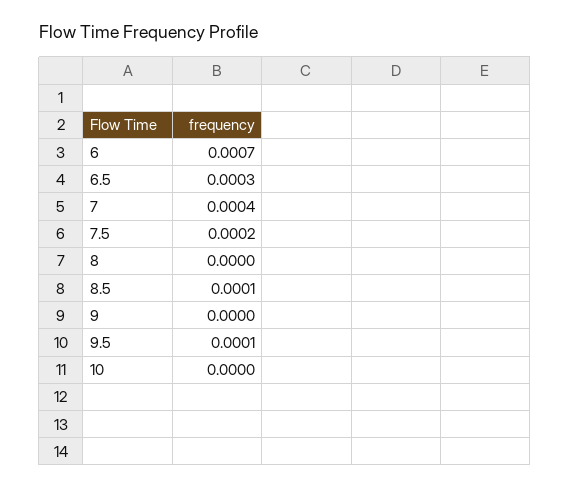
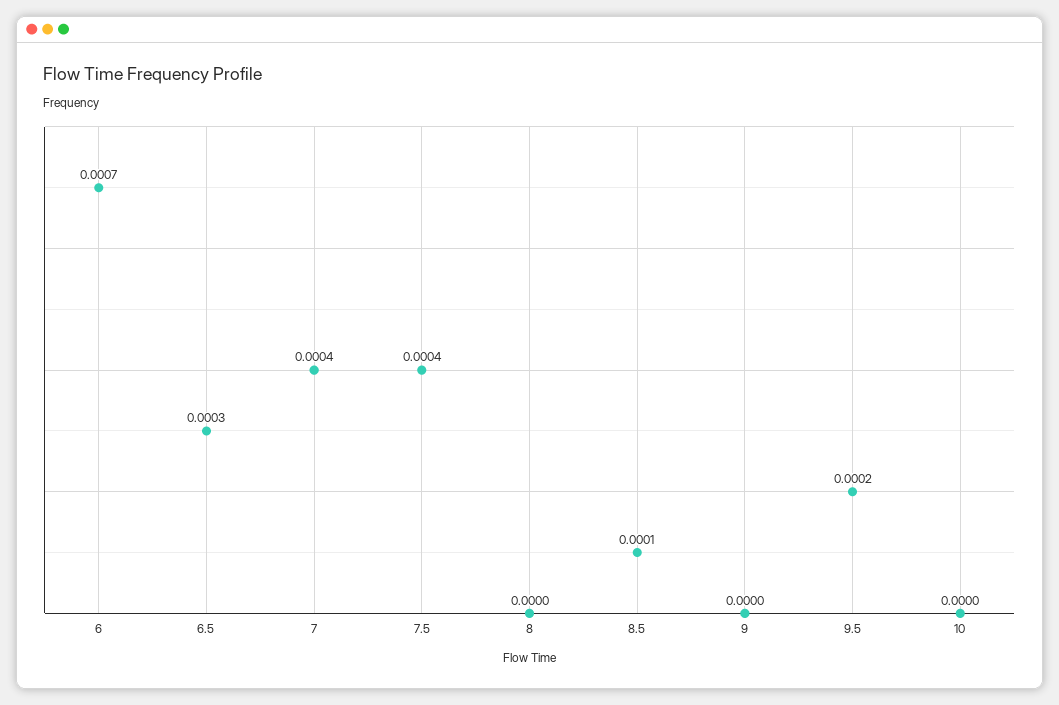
  {
    "6": 0.0007,
    "6.5": 0.0003,
    "7": 0.0004,
-   "7.5": 0.0002,
+   "7.5": 0.0004,
    "8": 0,
    "8.5": 0.0001,
    "9": 0,
-   "9.5": 0.0001,
+   "9.5": 0.0002,
    "10": 0
  }

